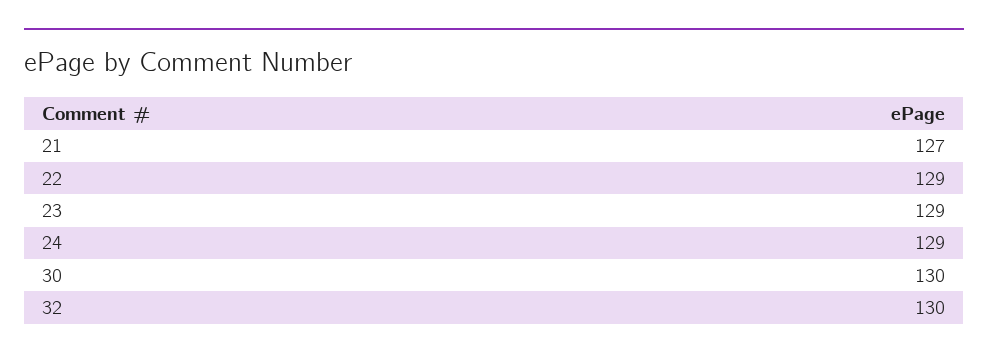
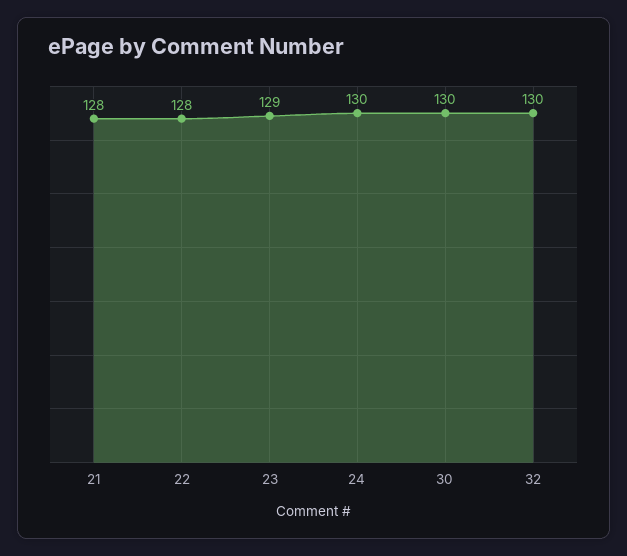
  {
-   "21": 127,
+   "21": 128,
-   "22": 129,
+   "22": 128,
    "23": 129,
-   "24": 129,
+   "24": 130,
    "30": 130,
    "32": 130
  }

